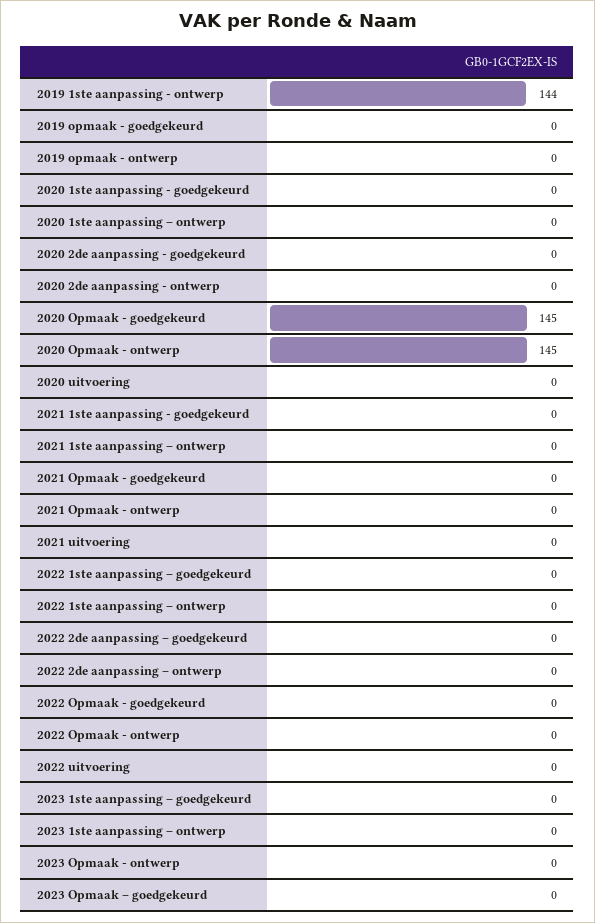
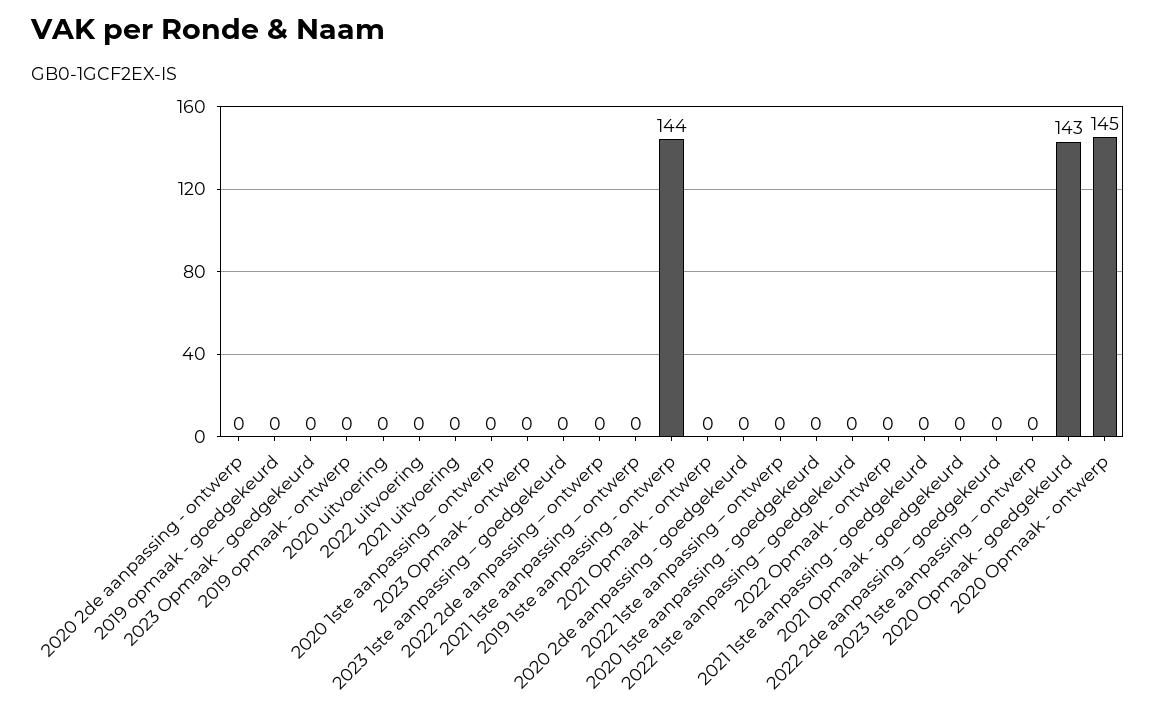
  {
    "2019 1ste aanpassing - ontwerp": 144,
    "2019 opmaak - goedgekeurd": 0,
    "2019 opmaak - ontwerp": 0,
    "2020 1ste aanpassing - goedgekeurd": 0,
    "2020 1ste aanpassing – ontwerp": 0,
    "2020 2de aanpassing - goedgekeurd": 0,
    "2020 2de aanpassing - ontwerp": 0,
-   "2020 Opmaak - goedgekeurd": 145,
+   "2020 Opmaak - goedgekeurd": 143,
    "2020 Opmaak - ontwerp": 145,
    "2020 uitvoering": 0,
    "2021 1ste aanpassing - goedgekeurd": 0,
    "2021 1ste aanpassing – ontwerp": 0,
    "2021 Opmaak - goedgekeurd": 0,
    "2021 Opmaak - ontwerp": 0,
    "2021 uitvoering": 0,
    "2022 1ste aanpassing – goedgekeurd": 0,
    "2022 1ste aanpassing – ontwerp": 0,
    "2022 2de aanpassing – goedgekeurd": 0,
    "2022 2de aanpassing – ontwerp": 0,
-   "2022 Opmaak - goedgekeurd": 0,
    "2022 Opmaak - ontwerp": 0,
    "2022 uitvoering": 0,
    "2023 1ste aanpassing – goedgekeurd": 0,
    "2023 1ste aanpassing – ontwerp": 0,
    "2023 Opmaak - ontwerp": 0,
    "2023 Opmaak – goedgekeurd": 0
  }

